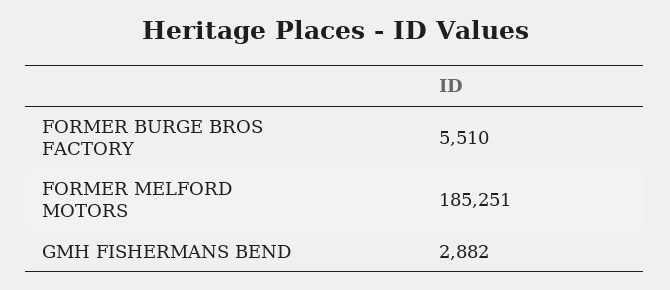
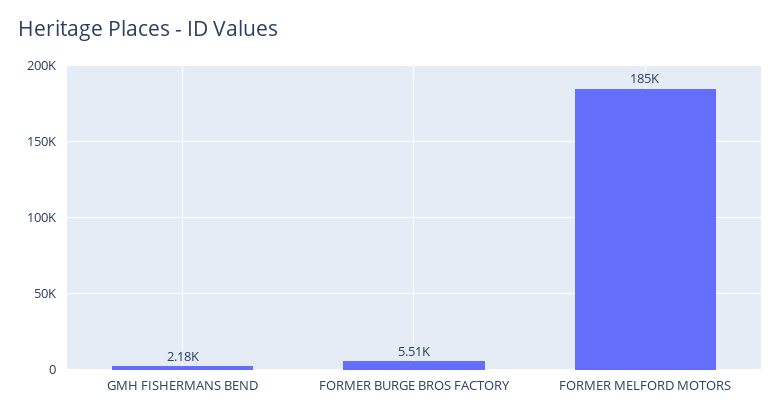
  {
    "FORMER BURGE BROS FACTORY": 5510,
    "FORMER MELFORD MOTORS": 185251,
-   "GMH FISHERMANS BEND": 2882
+   "GMH FISHERMANS BEND": 2180
  }

